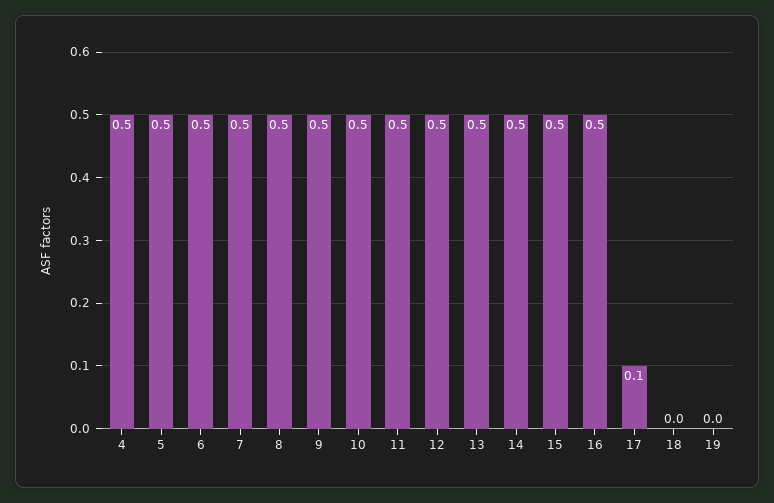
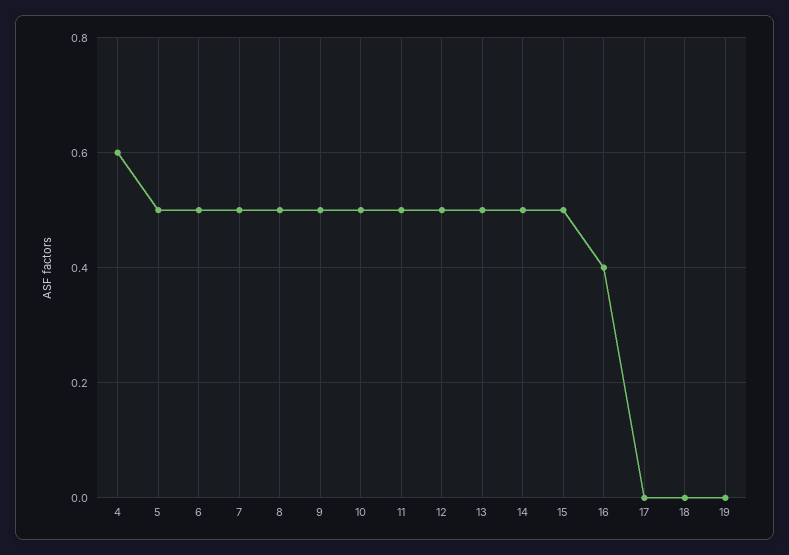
  {
-   "4": 0.5,
+   "4": 0.6,
    "5": 0.5,
    "6": 0.5,
    "7": 0.5,
    "8": 0.5,
    "9": 0.5,
    "10": 0.5,
    "11": 0.5,
    "12": 0.5,
    "13": 0.5,
    "14": 0.5,
    "15": 0.5,
-   "16": 0.5,
+   "16": 0.4,
-   "17": 0.1,
+   "17": 0,
    "18": 0,
    "19": 0
  }

